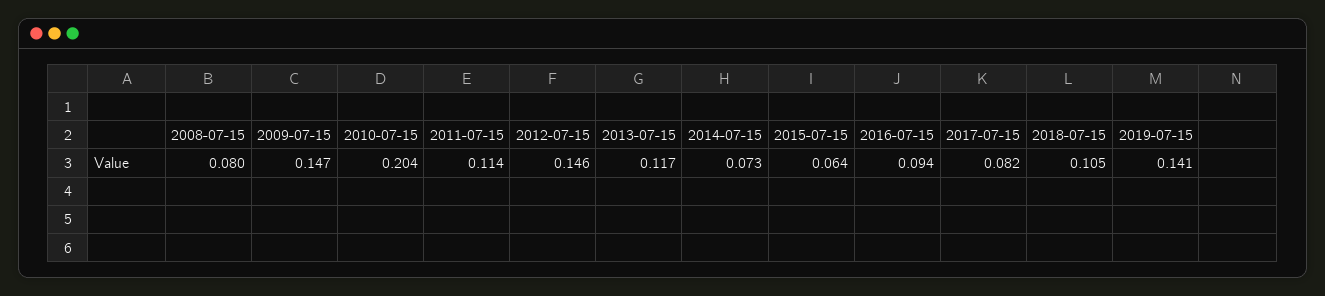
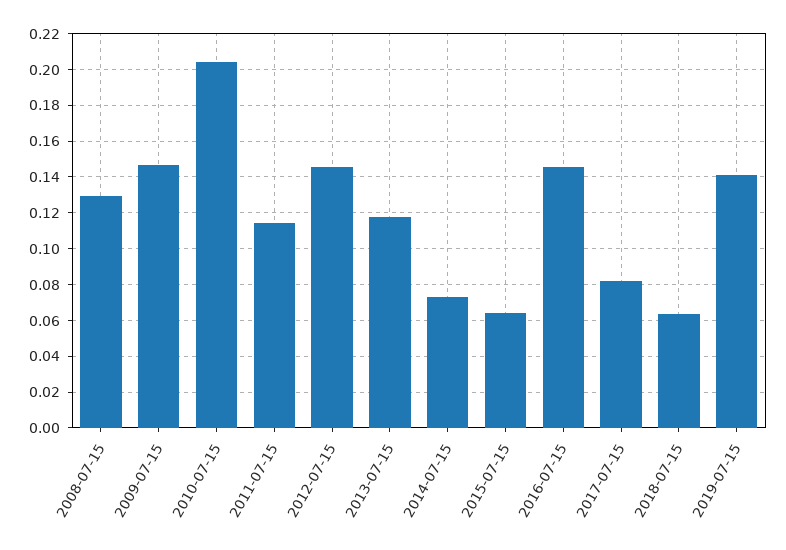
  {
-   "2008-07-15": 0.08,
+   "2008-07-15": 0.13,
    "2009-07-15": 0.147,
    "2010-07-15": 0.204,
    "2011-07-15": 0.114,
    "2012-07-15": 0.146,
    "2013-07-15": 0.117,
    "2014-07-15": 0.073,
    "2015-07-15": 0.064,
-   "2016-07-15": 0.094,
+   "2016-07-15": 0.145,
    "2017-07-15": 0.082,
-   "2018-07-15": 0.105,
+   "2018-07-15": 0.065,
    "2019-07-15": 0.141
  }

